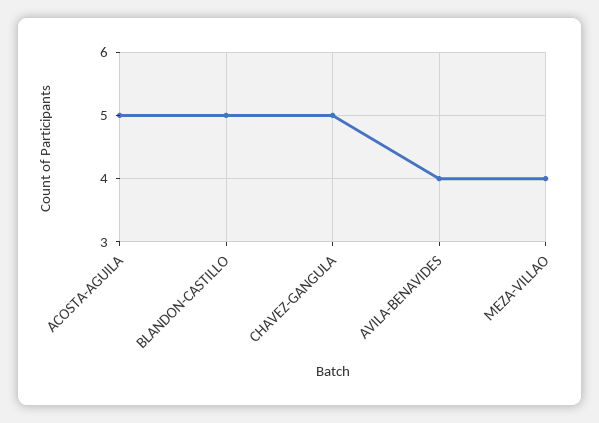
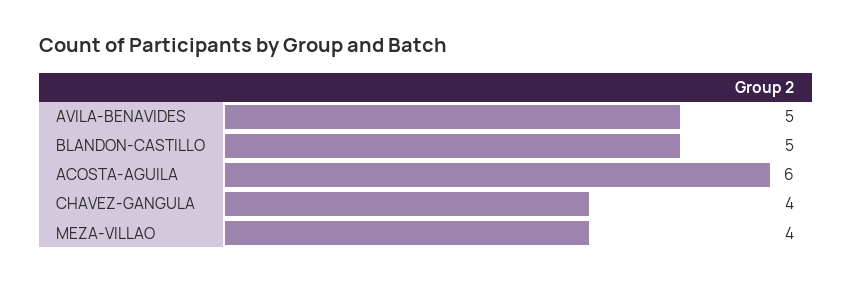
  {
-   "ACOSTA-AGUILA": 5,
+   "ACOSTA-AGUILA": 6,
    "BLANDON-CASTILLO": 5,
-   "CHAVEZ-GANGULA": 5,
+   "CHAVEZ-GANGULA": 4,
-   "AVILA-BENAVIDES": 4,
+   "AVILA-BENAVIDES": 5,
    "MEZA-VILLAO": 4
  }

